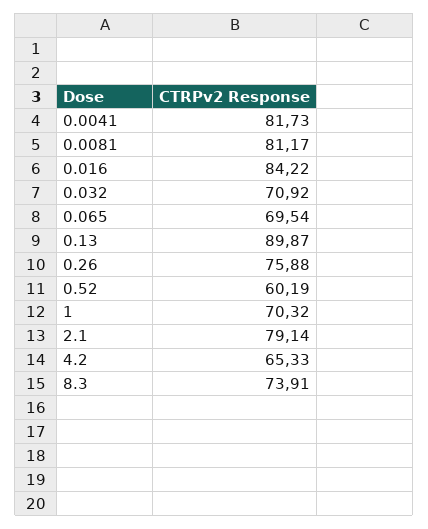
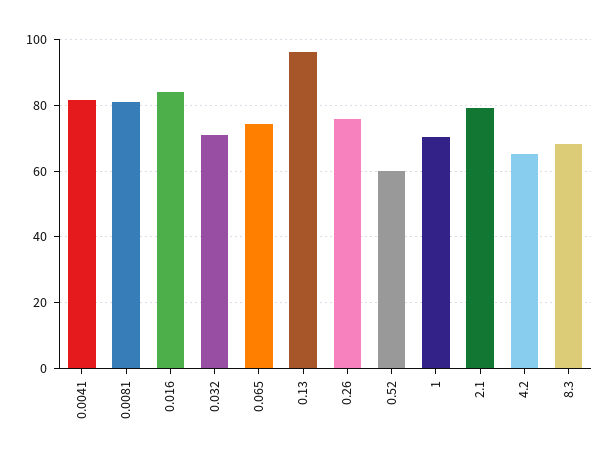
  {
    "0.0041": 81.73,
    "0.0081": 81.17,
    "0.016": 84.22,
    "0.032": 70.92,
-   "0.065": 69.54,
+   "0.065": 74,
-   "0.13": 89.87,
+   "0.13": 96,
    "0.26": 75.88,
    "0.52": 60.19,
    "1": 70.32,
    "2.1": 79.14,
    "4.2": 65.33,
-   "8.3": 73.91
+   "8.3": 68
  }

